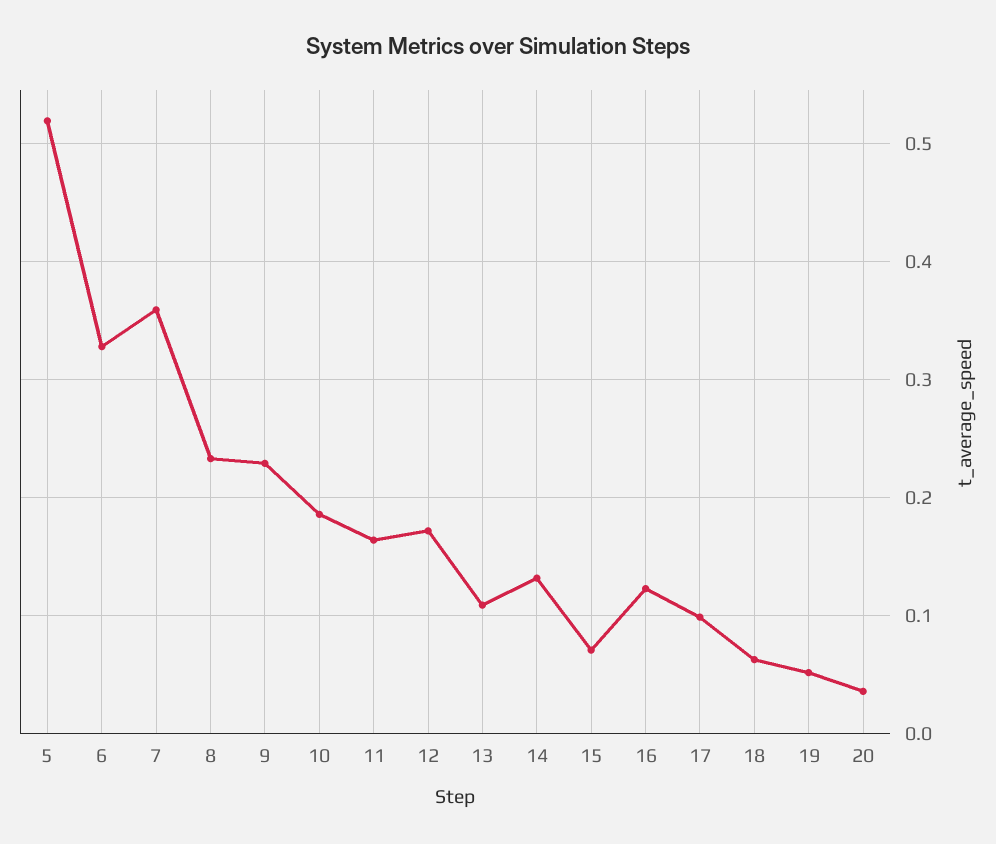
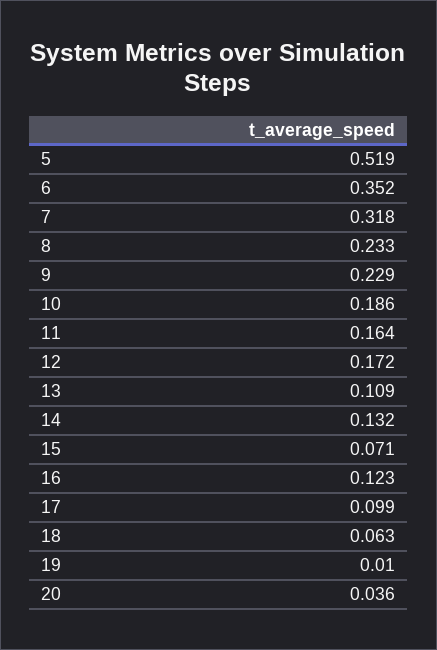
  {
    "5": 0.519,
-   "6": 0.33,
+   "6": 0.352,
-   "7": 0.36,
+   "7": 0.318,
    "8": 0.233,
    "9": 0.229,
    "10": 0.186,
    "11": 0.164,
    "12": 0.172,
    "13": 0.109,
    "14": 0.132,
    "15": 0.071,
    "16": 0.123,
    "17": 0.099,
    "18": 0.063,
-   "19": 0.05,
+   "19": 0.01,
    "20": 0.036
  }

